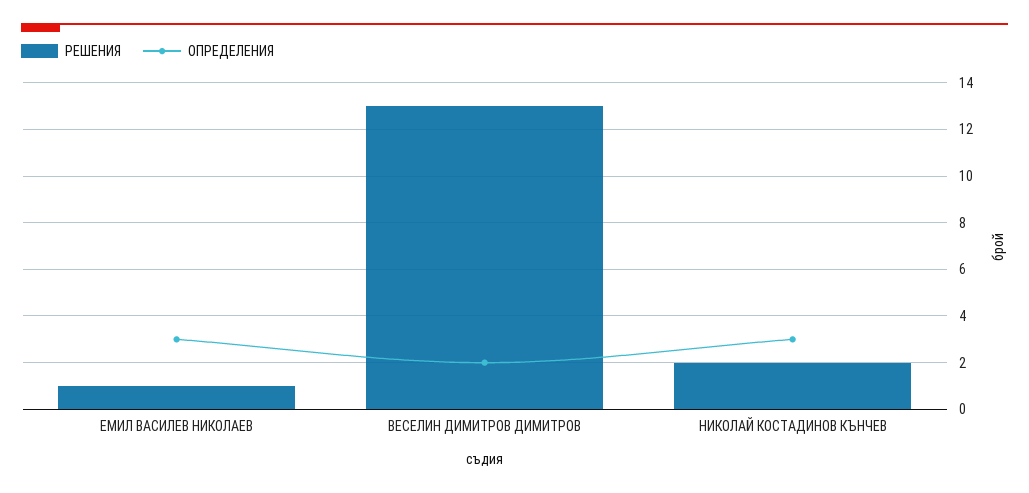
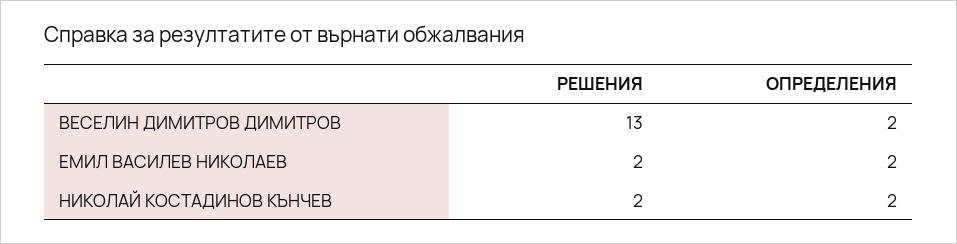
  {
    "РЕШЕНИЯ": {
-     "ЕМИЛ ВАСИЛЕВ НИКОЛАЕВ": 1,
+     "ЕМИЛ ВАСИЛЕВ НИКОЛАЕВ": 2,
      "ВЕСЕЛИН ДИМИТРОВ ДИМИТРОВ": 13,
      "НИКОЛАЙ КОСТАДИНОВ КЪНЧЕВ": 2
    },
    "ОПРЕДЕЛЕНИЯ": {
-     "ЕМИЛ ВАСИЛЕВ НИКОЛАЕВ": 3,
+     "ЕМИЛ ВАСИЛЕВ НИКОЛАЕВ": 2,
      "ВЕСЕЛИН ДИМИТРОВ ДИМИТРОВ": 2,
-     "НИКОЛАЙ КОСТАДИНОВ КЪНЧЕВ": 3
+     "НИКОЛАЙ КОСТАДИНОВ КЪНЧЕВ": 2
    }
  }

